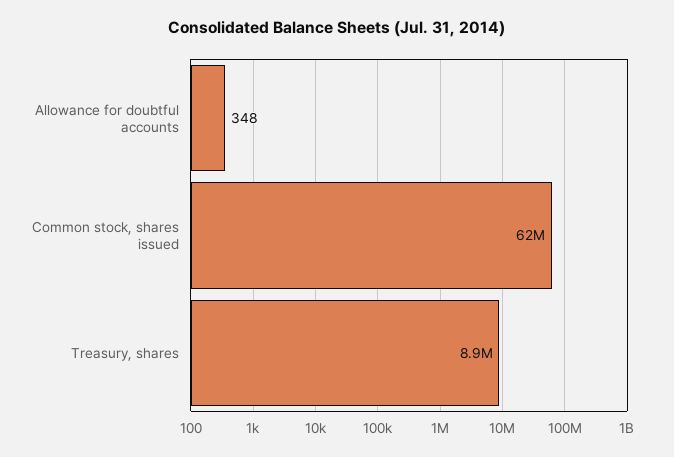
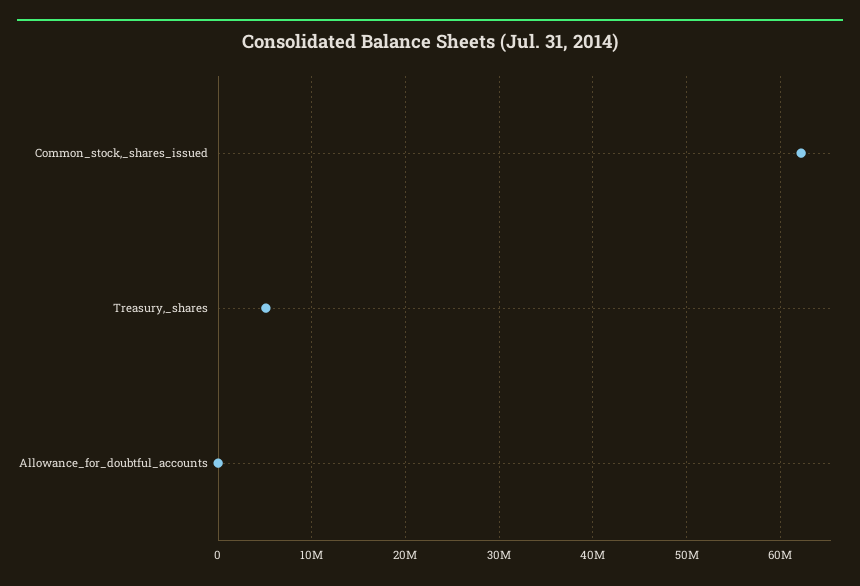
  {
    "Allowance for doubtful accounts": 348,
    "Common stock, shares issued": 62000000,
-   "Treasury, shares": 8900000
+   "Treasury, shares": 5000000
  }

